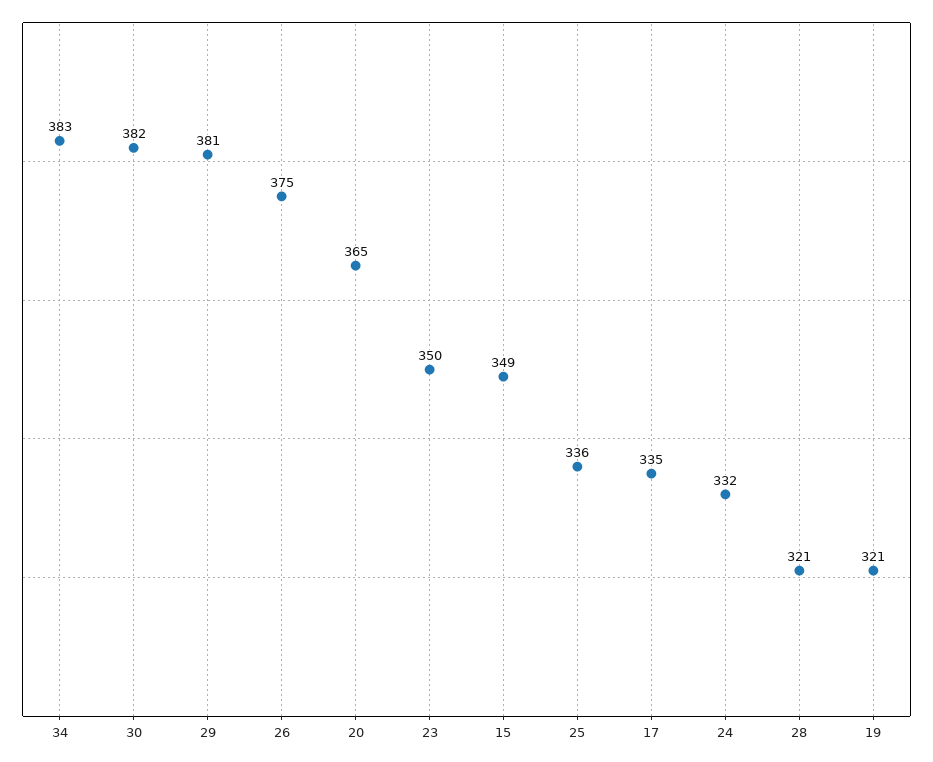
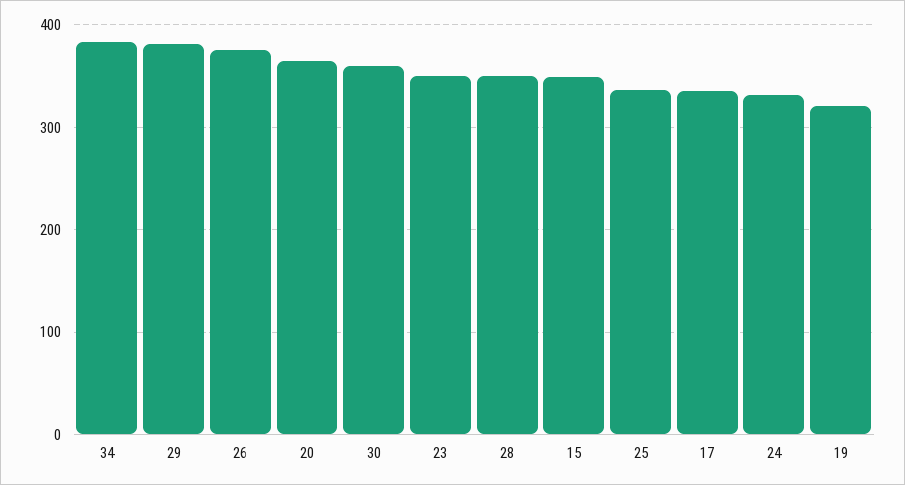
  {
    "34": 383,
-   "30": 382,
+   "30": 360,
    "29": 381,
    "26": 375,
    "20": 365,
    "23": 350,
    "15": 349,
    "25": 336,
    "17": 335,
    "24": 332,
-   "28": 321,
+   "28": 350,
    "19": 321
  }

